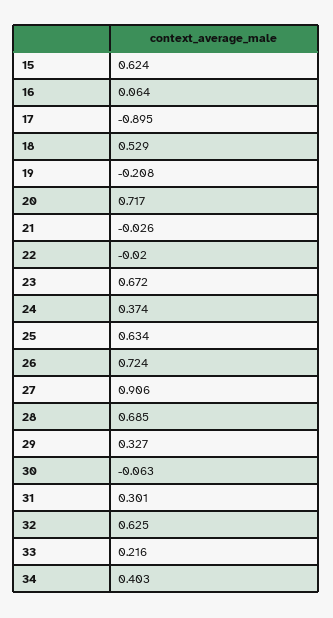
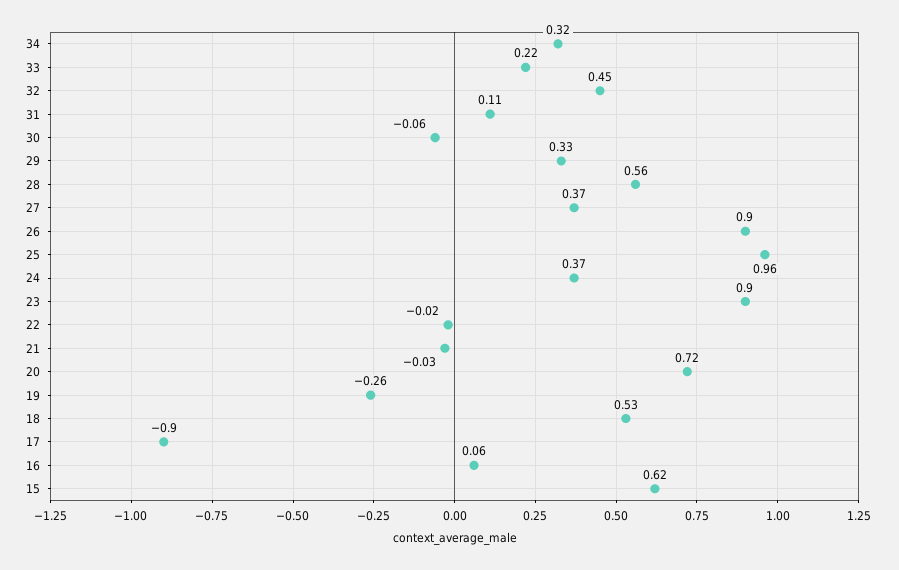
  {
    "15": 0.624,
    "16": 0.064,
    "17": -0.895,
    "18": 0.529,
-   "19": -0.208,
+   "19": -0.26,
    "20": 0.717,
    "21": -0.026,
    "22": -0.02,
-   "23": 0.672,
+   "23": 0.9,
    "24": 0.374,
-   "25": 0.634,
+   "25": 0.96,
-   "26": 0.724,
+   "26": 0.9,
-   "27": 0.906,
+   "27": 0.37,
-   "28": 0.685,
+   "28": 0.56,
    "29": 0.327,
    "30": -0.063,
-   "31": 0.301,
+   "31": 0.11,
-   "32": 0.625,
+   "32": 0.45,
    "33": 0.216,
-   "34": 0.403
+   "34": 0.32
  }

